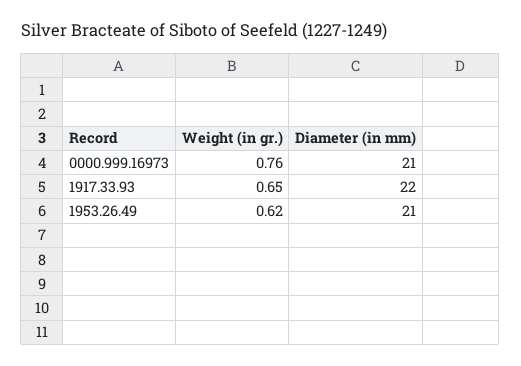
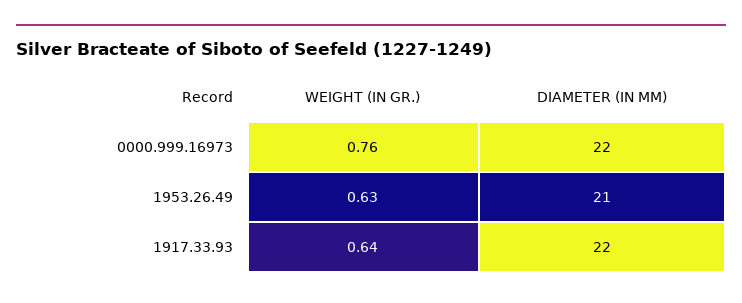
  {
    "Weight (in gr.)": {
      "0000.999.16973": 0.76,
-     "1917.33.93": 0.65,
+     "1917.33.93": 0.64,
-     "1953.26.49": 0.62
+     "1953.26.49": 0.63
    },
    "Diameter (in mm)": {
-     "0000.999.16973": 21,
+     "0000.999.16973": 22,
      "1917.33.93": 22,
      "1953.26.49": 21
    }
  }

